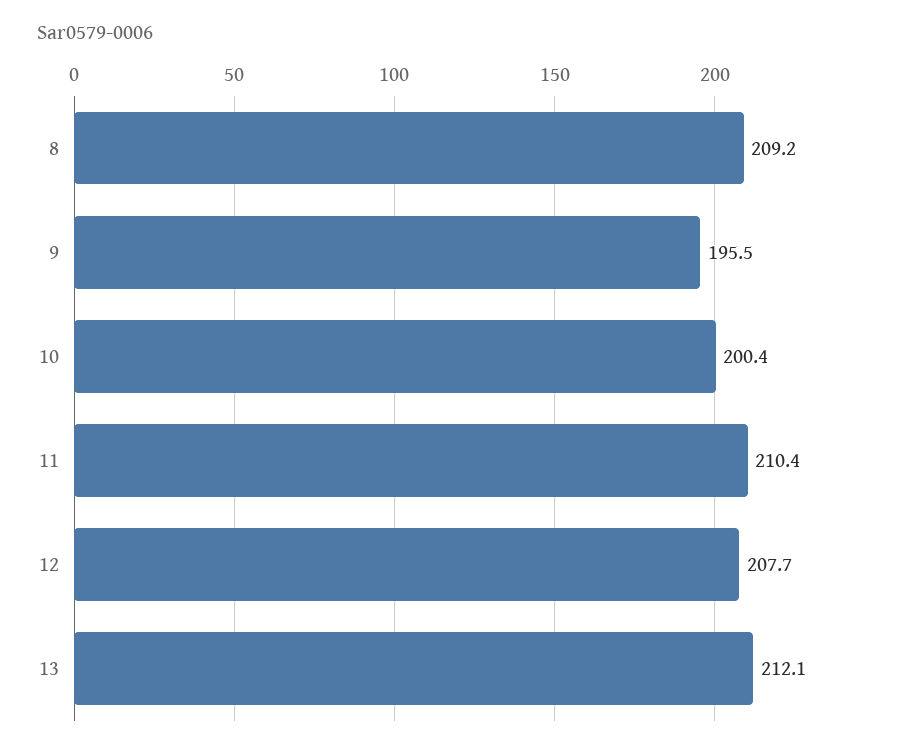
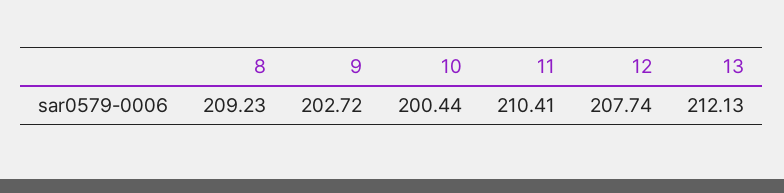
  {
    "8": 209.23,
-   "9": 195.5,
+   "9": 202.72,
    "10": 200.44,
    "11": 210.41,
    "12": 207.74,
    "13": 212.13
  }

